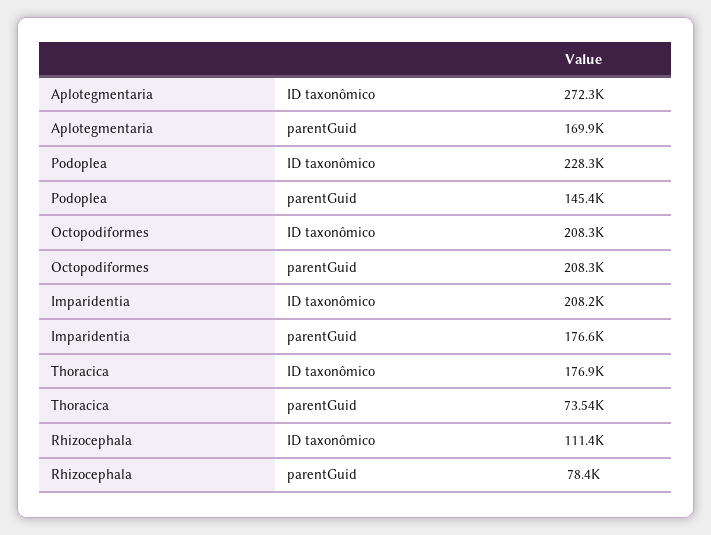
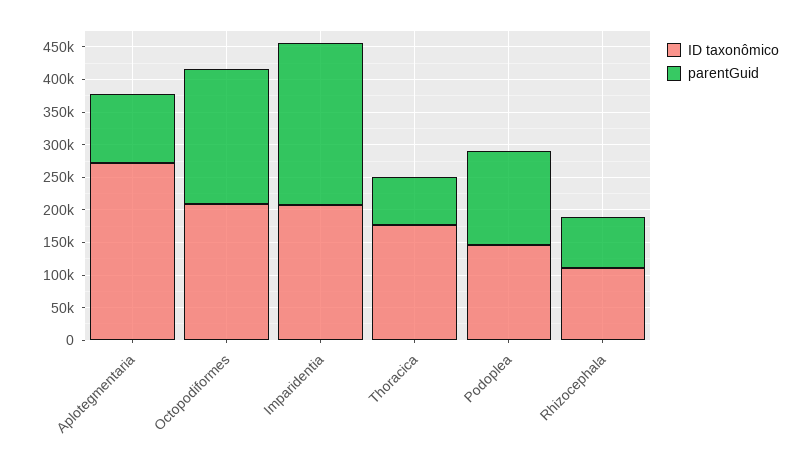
  {
    "ID taxonômico": {
      "Aplotegmentaria": 272300,
-     "Podoplea": 228300,
+     "Podoplea": 150000,
      "Octopodiformes": 208300,
      "Imparidentia": 208200,
      "Thoracica": 176900,
      "Rhizocephala": 111400
    },
    "parentGuid": {
-     "Aplotegmentaria": 169900,
+     "Aplotegmentaria": 100000,
      "Podoplea": 145400,
      "Octopodiformes": 208300,
-     "Imparidentia": 176600,
+     "Imparidentia": 250000,
      "Thoracica": 73540,
      "Rhizocephala": 78400
    }
  }

